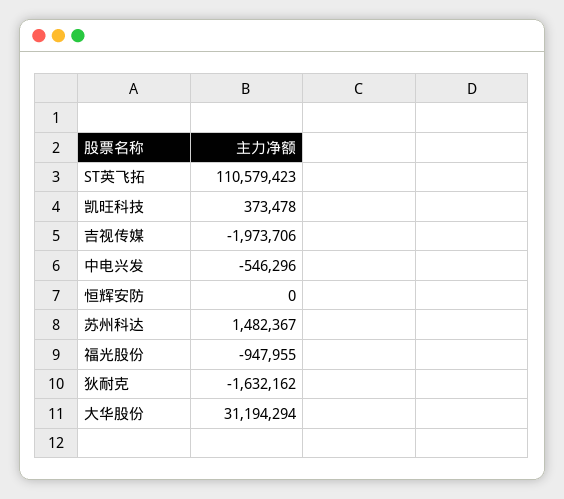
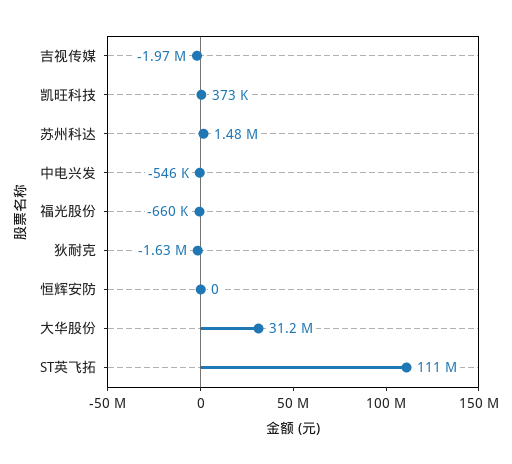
  {
    "ST英飞拓": 110579423,
    "凯旺科技": 373478,
    "吉视传媒": -1973706,
    "中电兴发": -546296,
    "恒辉安防": 0,
    "苏州科达": 1482367,
-   "福光股份": -947955,
+   "福光股份": -660000,
    "狄耐克": -1632162,
    "大华股份": 31194294
  }

